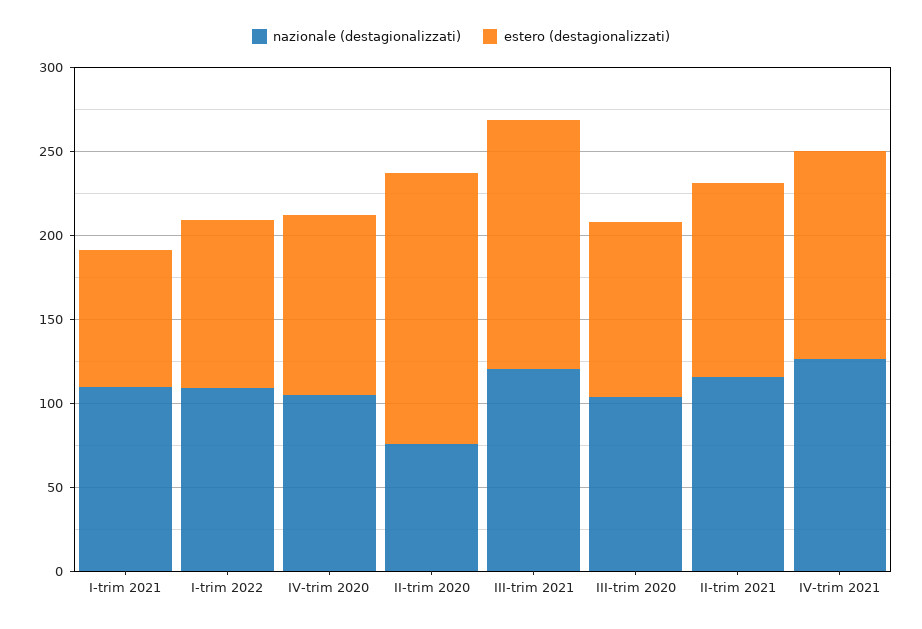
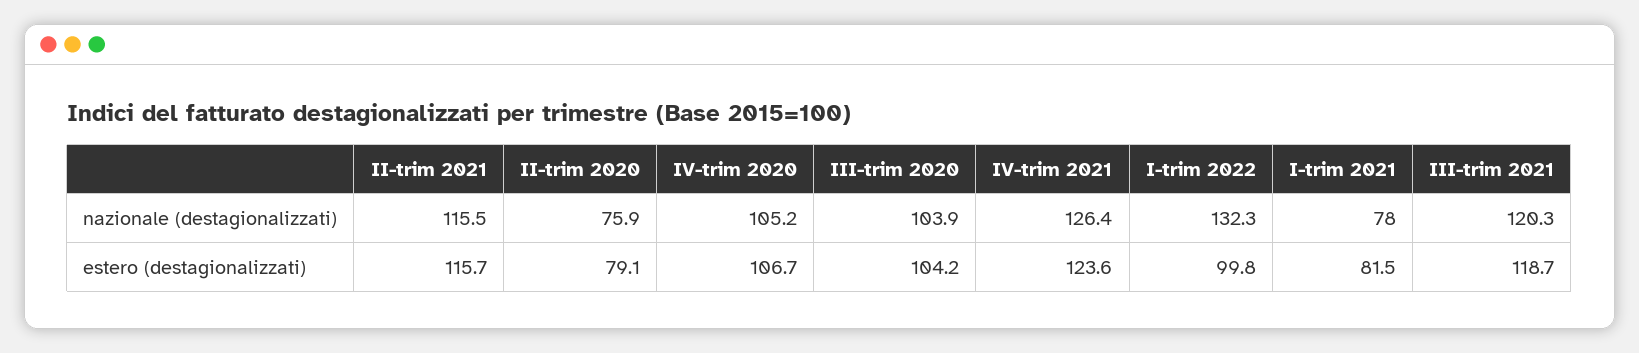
  {
    "nazionale (destagionalizzati)": {
-     "I-trim 2021": 110,
+     "I-trim 2021": 78,
-     "I-trim 2022": 110,
+     "I-trim 2022": 132.3,
      "IV-trim 2020": 105.2,
      "II-trim 2020": 75.9,
      "III-trim 2021": 120.3,
      "III-trim 2020": 103.9,
      "II-trim 2021": 115.5,
      "IV-trim 2021": 126.4
    },
    "estero (destagionalizzati)": {
      "I-trim 2021": 81.5,
      "I-trim 2022": 99.8,
      "IV-trim 2020": 106.7,
-     "II-trim 2020": 160,
+     "II-trim 2020": 79.1,
-     "III-trim 2021": 150,
+     "III-trim 2021": 118.7,
      "III-trim 2020": 104.2,
      "II-trim 2021": 115.7,
      "IV-trim 2021": 123.6
    }
  }

